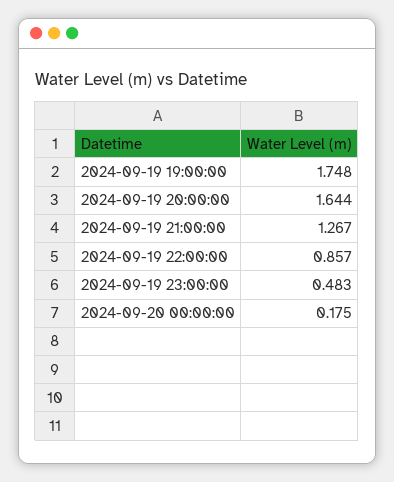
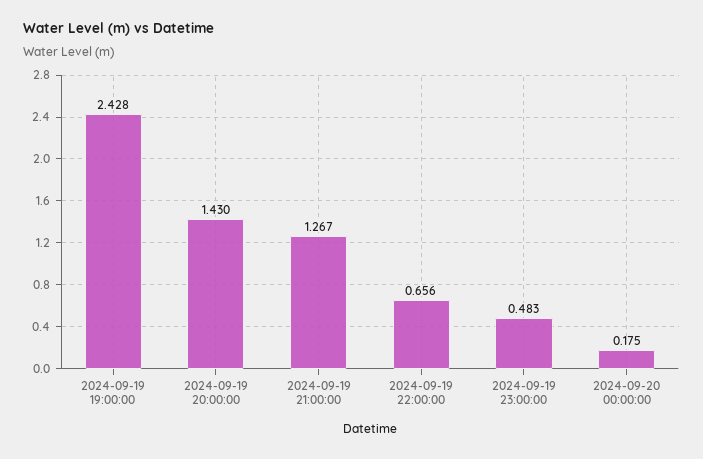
  {
-   "2024-09-19 19:00:00": 1.748,
+   "2024-09-19 19:00:00": 2.428,
-   "2024-09-19 20:00:00": 1.644,
+   "2024-09-19 20:00:00": 1.43,
    "2024-09-19 21:00:00": 1.267,
-   "2024-09-19 22:00:00": 0.857,
+   "2024-09-19 22:00:00": 0.656,
    "2024-09-19 23:00:00": 0.483,
    "2024-09-20 00:00:00": 0.175
  }

